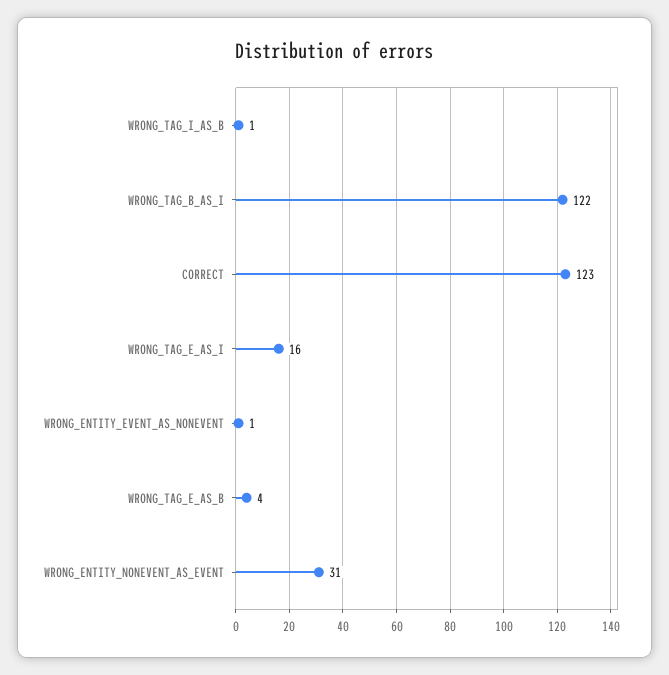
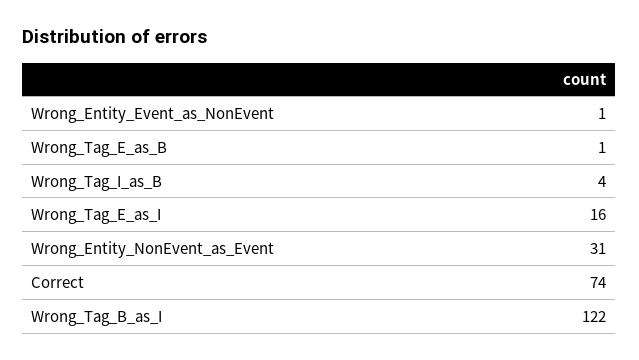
  {
-   "WRONG_TAG_I_AS_B": 1,
+   "WRONG_TAG_I_AS_B": 4,
    "WRONG_TAG_B_AS_I": 122,
-   "CORRECT": 123,
+   "CORRECT": 74,
    "WRONG_TAG_E_AS_I": 16,
    "WRONG_ENTITY_EVENT_AS_NONEVENT": 1,
-   "WRONG_TAG_E_AS_B": 4,
+   "WRONG_TAG_E_AS_B": 1,
    "WRONG_ENTITY_NONEVENT_AS_EVENT": 31
  }

